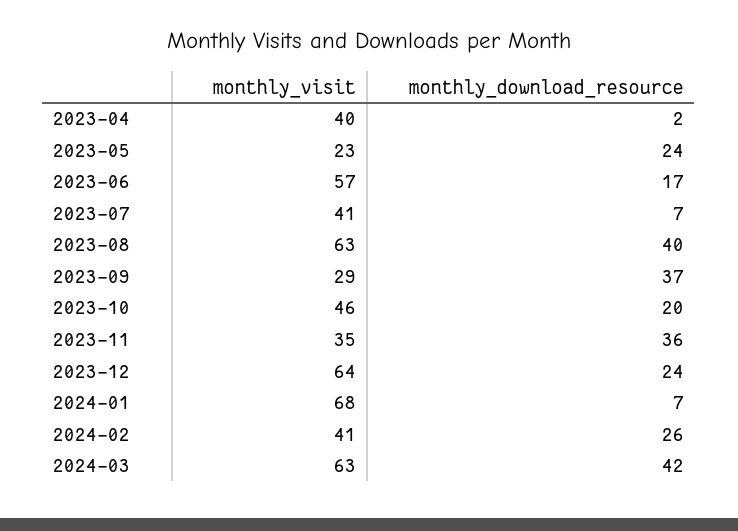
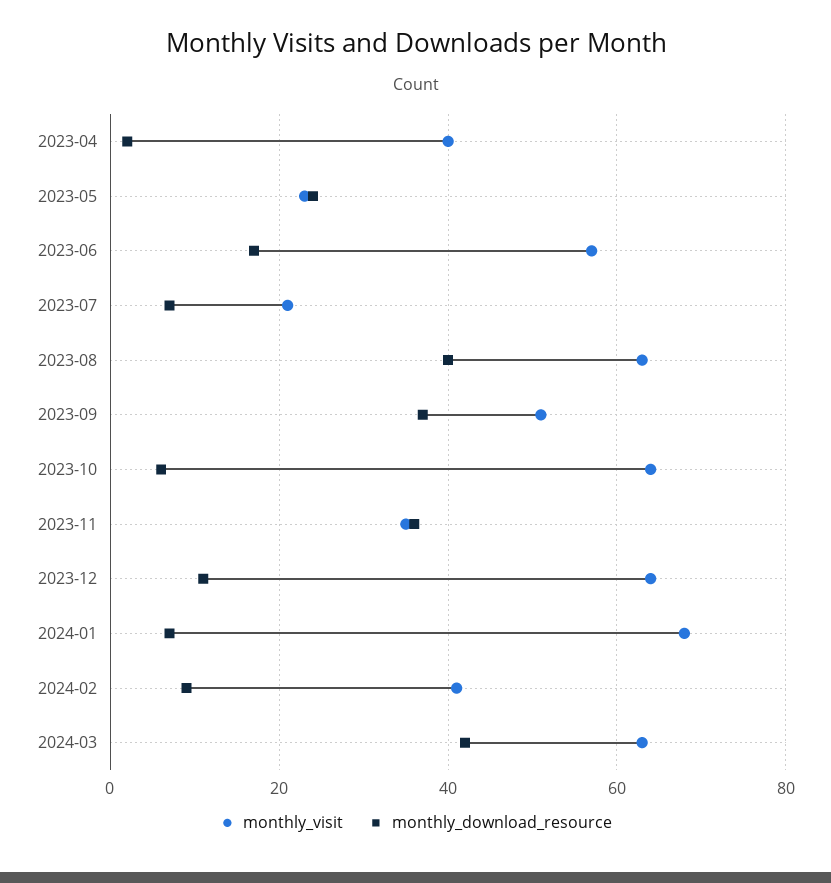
  {
    "monthly_visit": {
      "2023-04": 40,
      "2023-05": 23,
      "2023-06": 57,
-     "2023-07": 41,
+     "2023-07": 20,
      "2023-08": 63,
-     "2023-09": 29,
+     "2023-09": 50,
-     "2023-10": 46,
+     "2023-10": 65,
      "2023-11": 35,
      "2023-12": 64,
      "2024-01": 68,
      "2024-02": 41,
      "2024-03": 63
    },
    "monthly_download_resource": {
      "2023-04": 2,
      "2023-05": 24,
      "2023-06": 17,
      "2023-07": 7,
      "2023-08": 40,
      "2023-09": 37,
-     "2023-10": 20,
+     "2023-10": 5,
      "2023-11": 36,
-     "2023-12": 24,
+     "2023-12": 10,
      "2024-01": 7,
-     "2024-02": 26,
+     "2024-02": 10,
      "2024-03": 42
    }
  }

